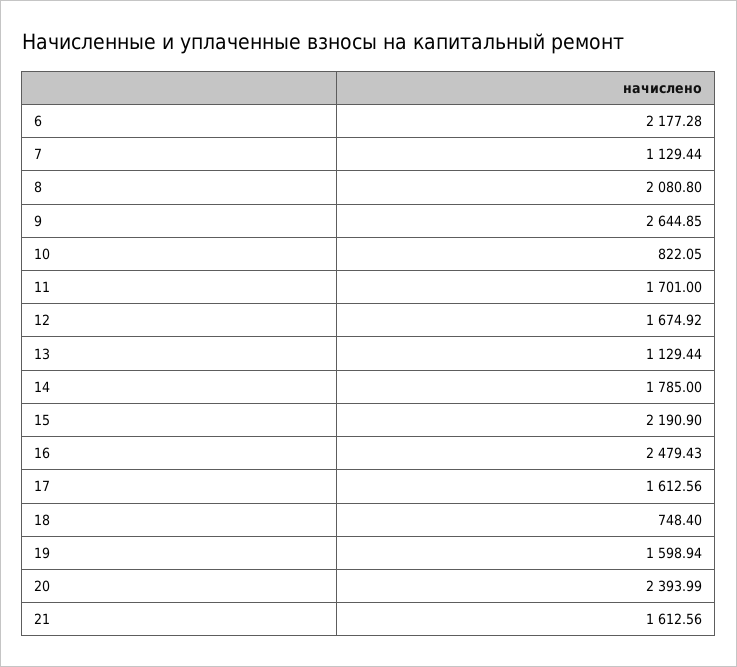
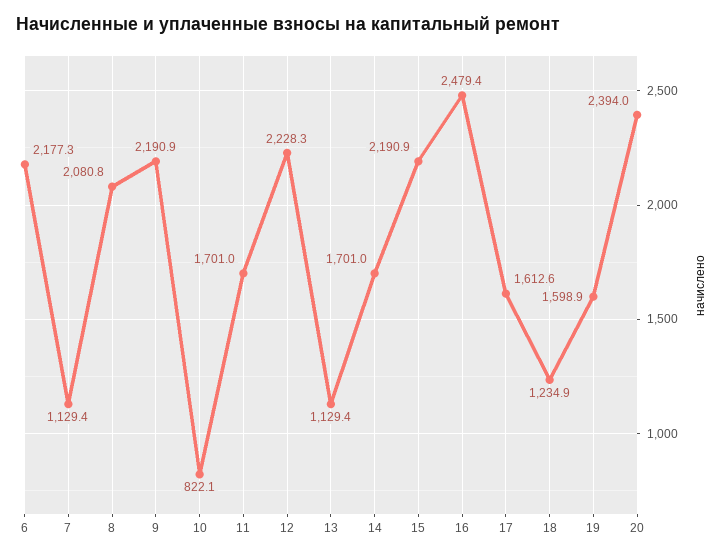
  {
    "6": 2177.28,
    "7": 1129.44,
    "8": 2080.8,
-   "9": 2644.85,
+   "9": 2190.9,
    "10": 822.05,
    "11": 1701,
-   "12": 1674.92,
+   "12": 2228.3,
    "13": 1129.44,
-   "14": 1785,
+   "14": 1701,
    "15": 2190.9,
    "16": 2479.43,
    "17": 1612.56,
-   "18": 748.4,
+   "18": 1234.9,
    "19": 1598.94,
-   "20": 2393.99,
+   "20": 2393.99
-   "21": 1612.56
  }

